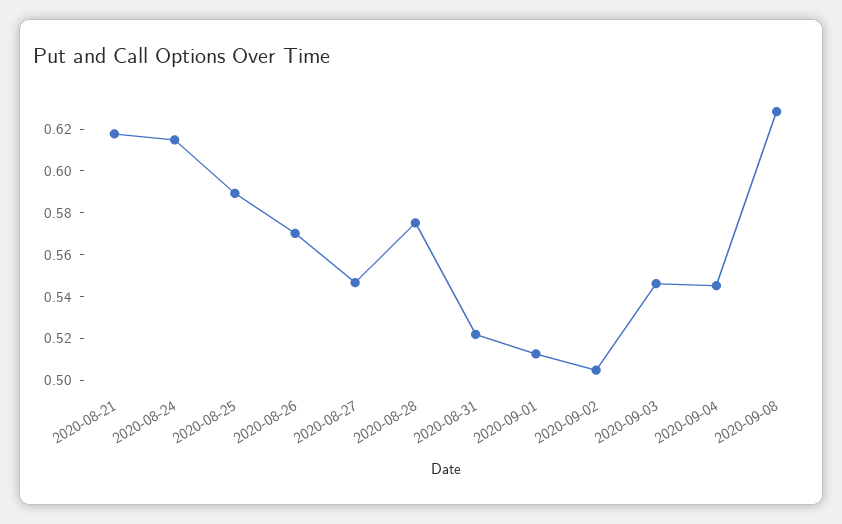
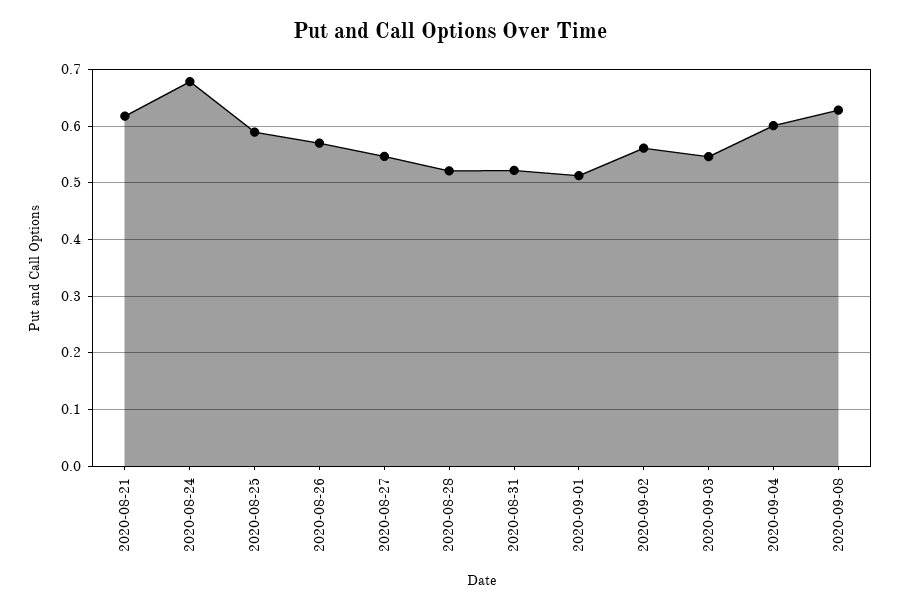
  {
    "2020-08-21": 0.62,
-   "2020-08-24": 0.615,
+   "2020-08-24": 0.68,
    "2020-08-25": 0.59,
    "2020-08-26": 0.57,
    "2020-08-27": 0.545,
-   "2020-08-28": 0.575,
+   "2020-08-28": 0.52,
    "2020-08-31": 0.52,
    "2020-09-01": 0.515,
-   "2020-09-02": 0.505,
+   "2020-09-02": 0.56,
    "2020-09-03": 0.545,
-   "2020-09-04": 0.545,
+   "2020-09-04": 0.6,
    "2020-09-08": 0.63
  }

